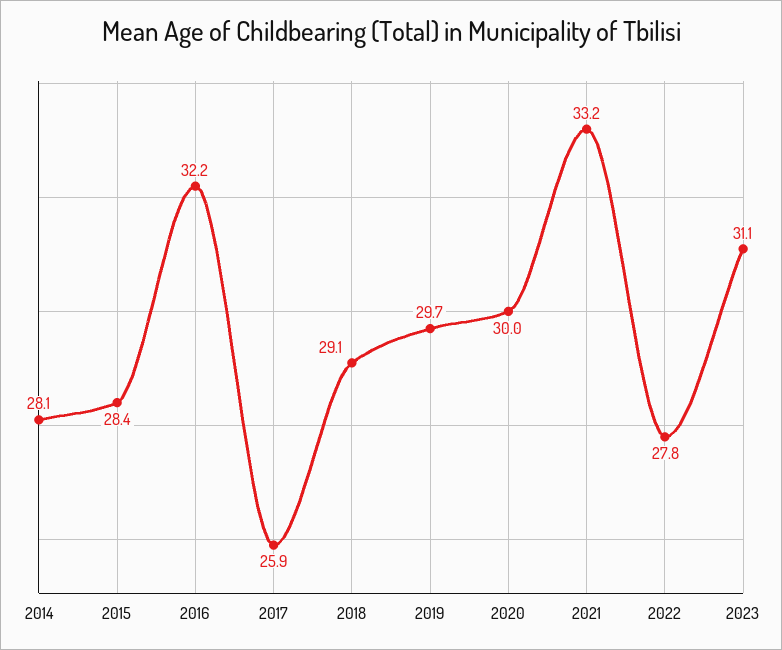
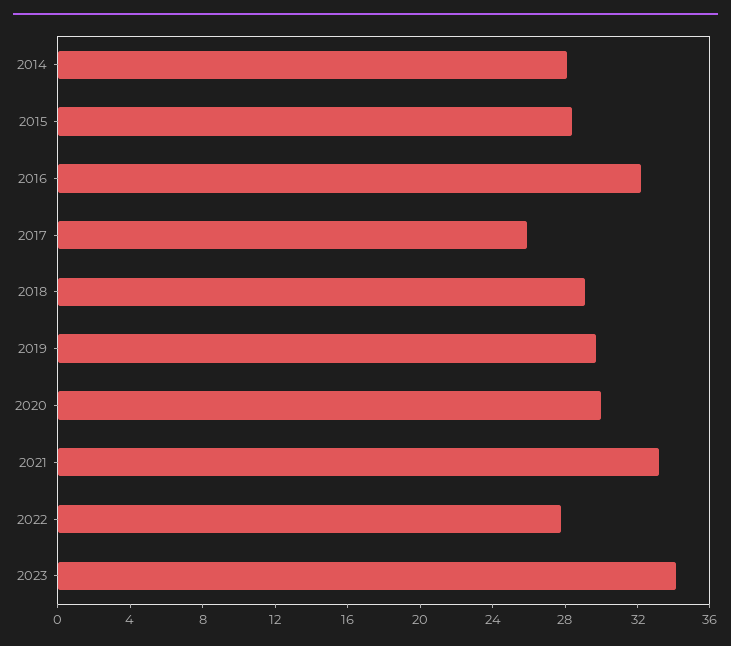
  {
    "2014": 28.1,
    "2015": 28.4,
    "2016": 32.2,
    "2017": 25.9,
    "2018": 29.1,
    "2019": 29.7,
    "2020": 30,
    "2021": 33.2,
    "2022": 27.8,
-   "2023": 31.1
+   "2023": 34
  }

